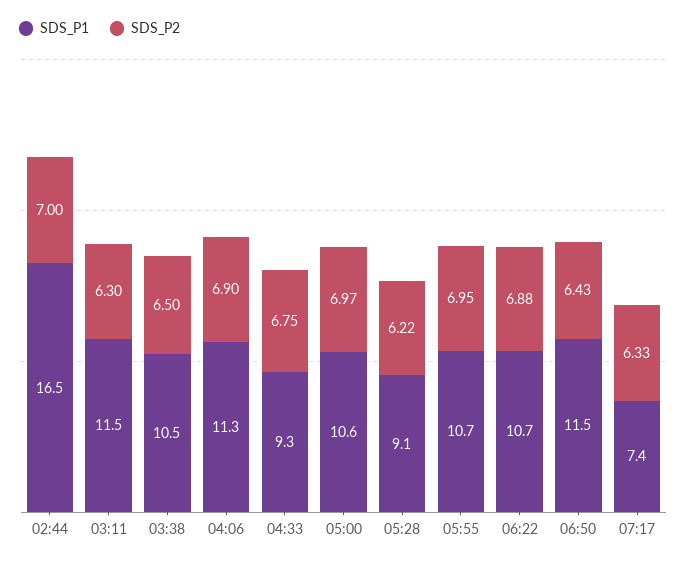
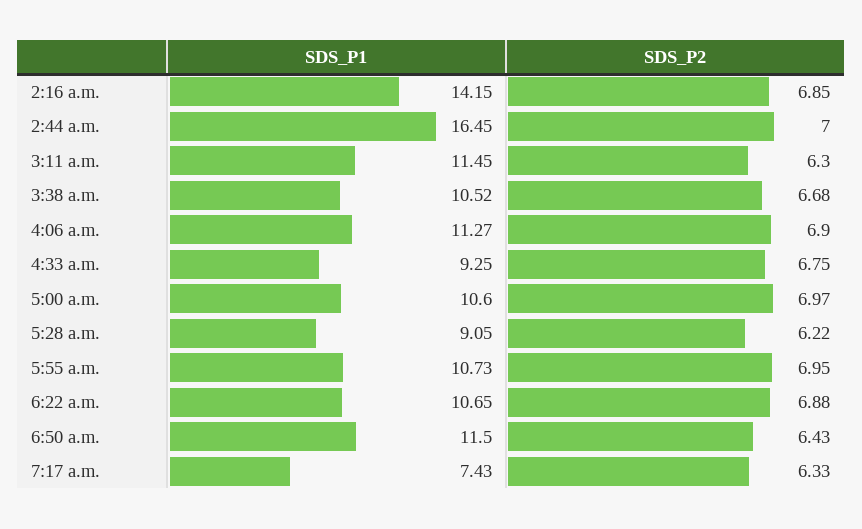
  {
    "SDS_P1": {
      "02:44": 16.45,
      "03:11": 11.45,
      "03:38": 10.52,
      "04:06": 11.27,
      "04:33": 9.25,
      "05:00": 10.6,
      "05:28": 9.05,
      "05:55": 10.73,
      "06:22": 10.65,
      "06:50": 11.5,
-     "07:17": 7.43
+     "07:17": 7.43,
+     "2:16 a.m.": 14.15
    },
    "SDS_P2": {
      "02:44": 7,
      "03:11": 6.3,
-     "03:38": 6.5,
+     "03:38": 6.68,
      "04:06": 6.9,
      "04:33": 6.75,
      "05:00": 6.97,
      "05:28": 6.22,
      "05:55": 6.95,
      "06:22": 6.88,
      "06:50": 6.43,
-     "07:17": 6.33
+     "07:17": 6.33,
+     "2:16 a.m.": 6.85
    }
  }

